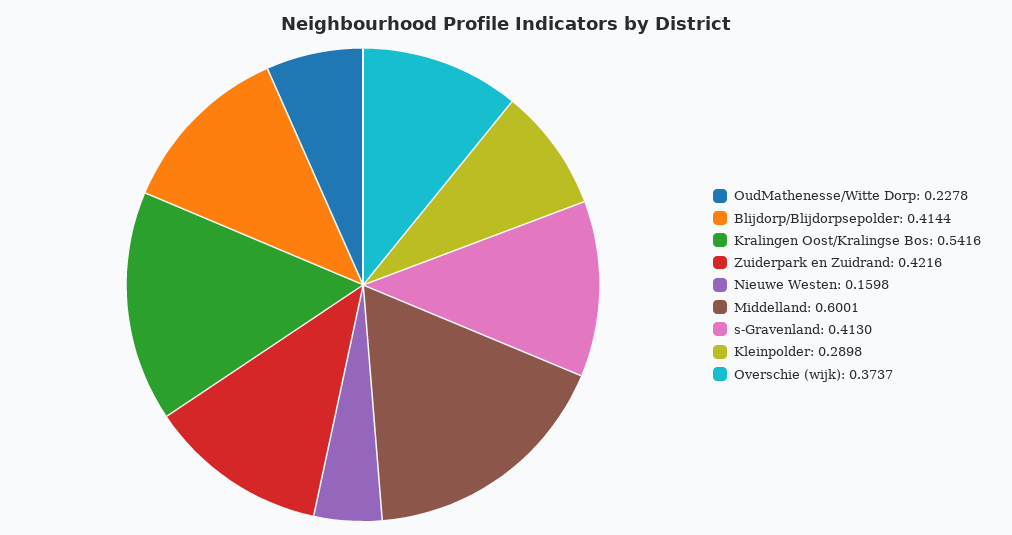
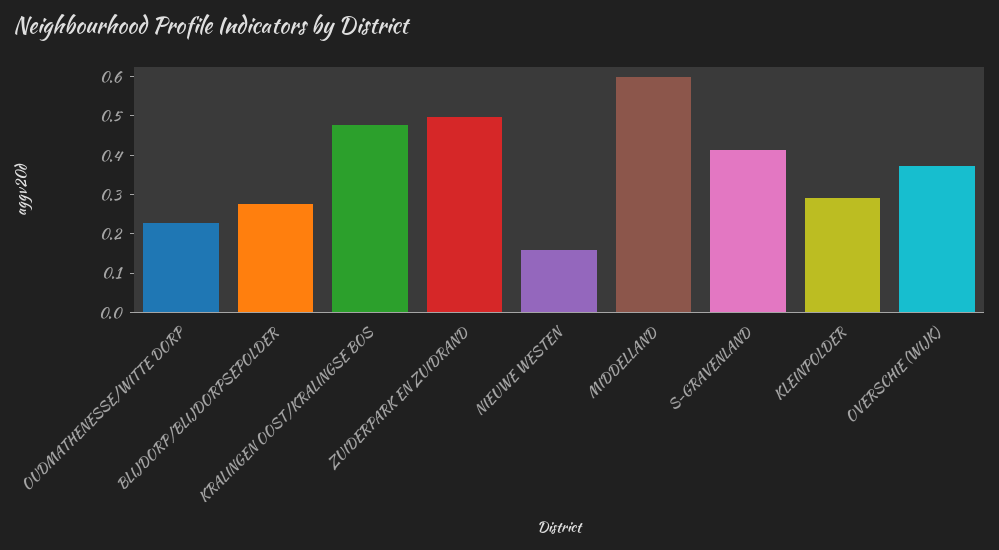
  {
    "OudMathenesse/Witte Dorp": 0.2278,
-   "Blijdorp/Blijdorpsepolder": 0.4144,
+   "Blijdorp/Blijdorpsepolder": 0.275,
-   "Kralingen Oost/Kralingse Bos": 0.5416,
+   "Kralingen Oost/Kralingse Bos": 0.475,
-   "Zuiderpark en Zuidrand": 0.4216,
+   "Zuiderpark en Zuidrand": 0.5,
    "Nieuwe Westen": 0.1598,
    "Middelland": 0.6001,
    "s-Gravenland": 0.413,
    "Kleinpolder": 0.2898,
    "Overschie (wijk)": 0.3737
  }

